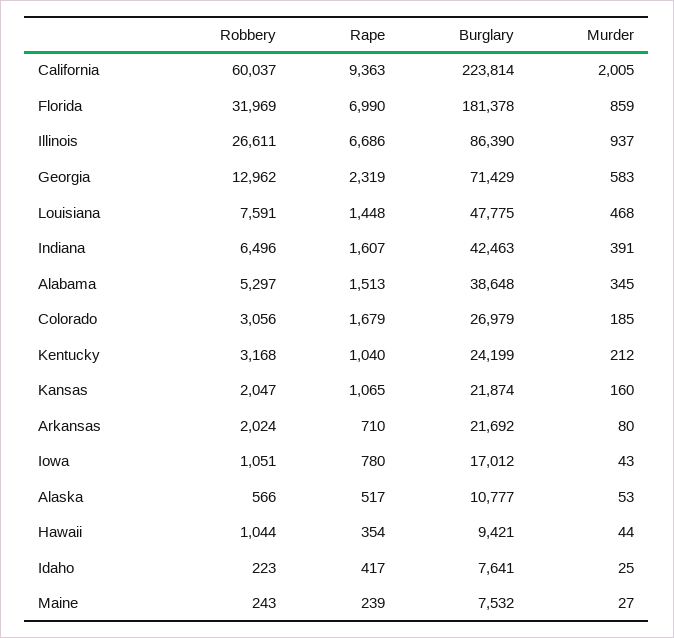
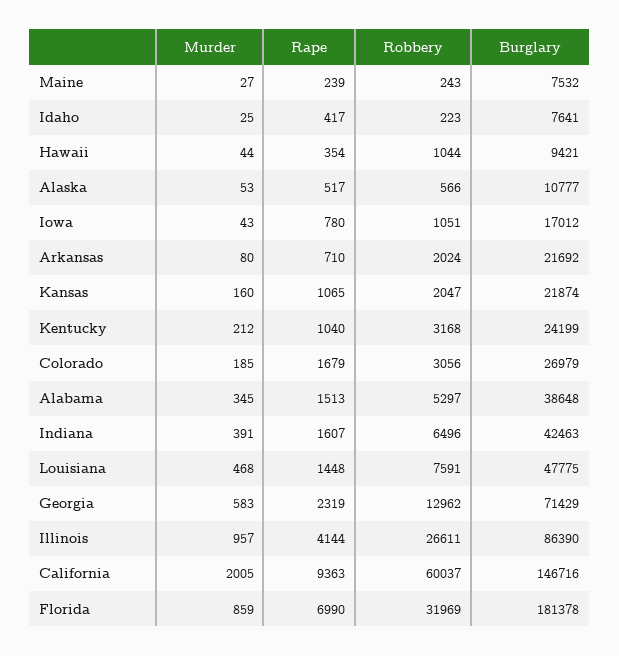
  {
    "Robbery": {
      "California": 60037,
      "Florida": 31969,
      "Illinois": 26611,
      "Georgia": 12962,
      "Louisiana": 7591,
      "Indiana": 6496,
      "Alabama": 5297,
      "Colorado": 3056,
      "Kentucky": 3168,
      "Kansas": 2047,
      "Arkansas": 2024,
      "Iowa": 1051,
      "Alaska": 566,
      "Hawaii": 1044,
      "Idaho": 223,
      "Maine": 243
    },
    "Rape": {
      "California": 9363,
      "Florida": 6990,
-     "Illinois": 6686,
+     "Illinois": 4144,
      "Georgia": 2319,
      "Louisiana": 1448,
      "Indiana": 1607,
      "Alabama": 1513,
      "Colorado": 1679,
      "Kentucky": 1040,
      "Kansas": 1065,
      "Arkansas": 710,
      "Iowa": 780,
      "Alaska": 517,
      "Hawaii": 354,
      "Idaho": 417,
      "Maine": 239
    },
    "Burglary": {
-     "California": 223814,
+     "California": 146716,
      "Florida": 181378,
      "Illinois": 86390,
      "Georgia": 71429,
      "Louisiana": 47775,
      "Indiana": 42463,
      "Alabama": 38648,
      "Colorado": 26979,
      "Kentucky": 24199,
      "Kansas": 21874,
      "Arkansas": 21692,
      "Iowa": 17012,
      "Alaska": 10777,
      "Hawaii": 9421,
      "Idaho": 7641,
      "Maine": 7532
    },
    "Murder": {
      "California": 2005,
      "Florida": 859,
-     "Illinois": 937,
+     "Illinois": 957,
      "Georgia": 583,
      "Louisiana": 468,
      "Indiana": 391,
      "Alabama": 345,
      "Colorado": 185,
      "Kentucky": 212,
      "Kansas": 160,
      "Arkansas": 80,
      "Iowa": 43,
      "Alaska": 53,
      "Hawaii": 44,
      "Idaho": 25,
      "Maine": 27
    }
  }

